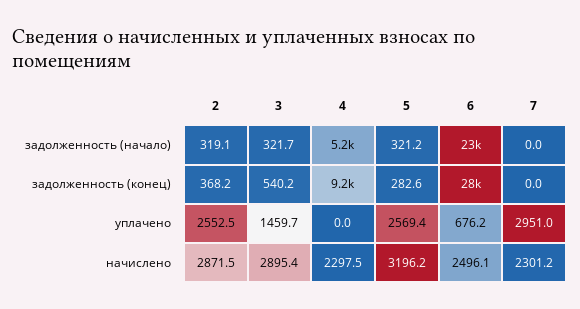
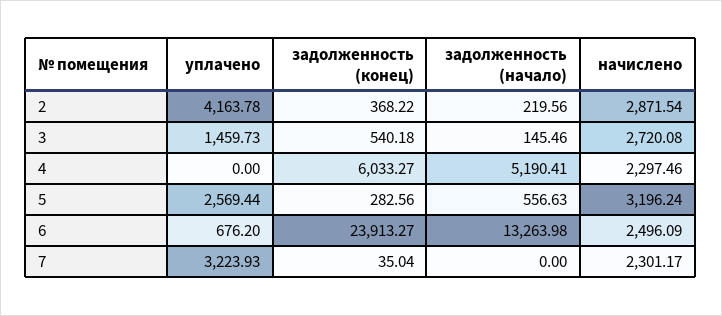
  {
    "2": {
-     "задолженность (начало)": 319.1,
+     "задолженность (начало)": 219.56,
      "задолженность (конец)": 368.22,
-     "уплачено": 2552.5,
+     "уплачено": 4163.78,
      "начислено": 2871.54
    },
    "3": {
-     "задолженность (начало)": 321.7,
+     "задолженность (начало)": 145.46,
      "задолженность (конец)": 540.18,
      "уплачено": 1459.73,
-     "начислено": 2895.4
+     "начислено": 2720.08
    },
    "4": {
      "задолженность (начало)": 5190.41,
-     "задолженность (конец)": 9200,
+     "задолженность (конец)": 6033.27,
      "уплачено": 0,
      "начислено": 2297.46
    },
    "5": {
-     "задолженность (начало)": 321.2,
+     "задолженность (начало)": 556.63,
      "задолженность (конец)": 282.56,
      "уплачено": 2569.44,
      "начислено": 3196.24
    },
    "6": {
-     "задолженность (начало)": 23000,
+     "задолженность (начало)": 13263.98,
-     "задолженность (конец)": 28000,
+     "задолженность (конец)": 23913.27,
      "уплачено": 676.2,
      "начислено": 2496.09
    },
    "7": {
      "задолженность (начало)": 0,
-     "задолженность (конец)": 0,
+     "задолженность (конец)": 35.04,
-     "уплачено": 2951,
+     "уплачено": 3223.93,
      "начислено": 2301.17
    }
  }

